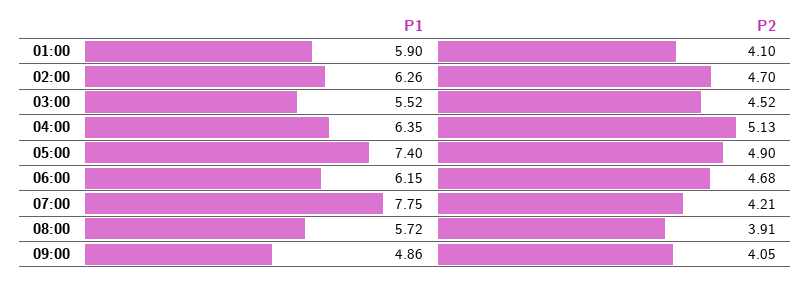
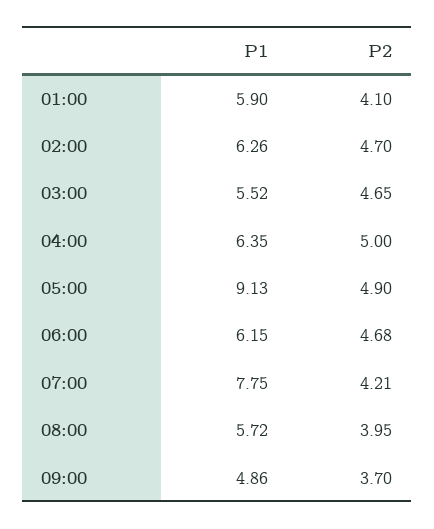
  {
    "P1": {
      "01:00": 5.9,
      "02:00": 6.26,
      "03:00": 5.52,
      "04:00": 6.35,
-     "05:00": 7.4,
+     "05:00": 9.13,
      "06:00": 6.15,
      "07:00": 7.75,
      "08:00": 5.72,
      "09:00": 4.86
    },
    "P2": {
      "01:00": 4.1,
      "02:00": 4.7,
-     "03:00": 4.52,
+     "03:00": 4.65,
-     "04:00": 5.13,
+     "04:00": 5,
      "05:00": 4.9,
      "06:00": 4.68,
      "07:00": 4.21,
-     "08:00": 3.91,
+     "08:00": 3.95,
-     "09:00": 4.05
+     "09:00": 3.7
    }
  }

